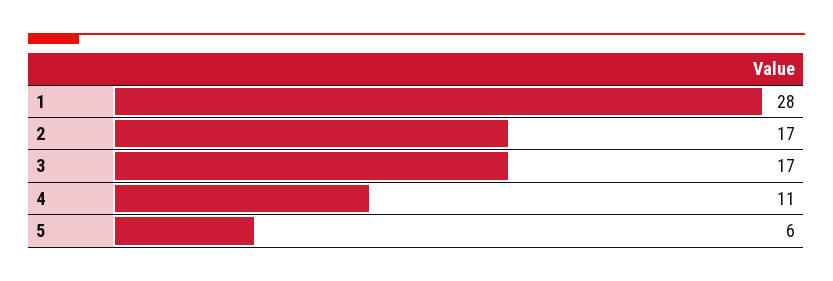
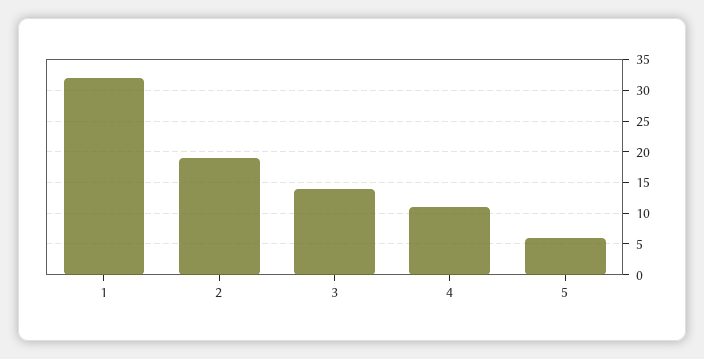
  {
-   "1": 28,
+   "1": 32,
-   "2": 17,
+   "2": 19,
-   "3": 17,
+   "3": 14,
    "4": 11,
    "5": 6
  }

